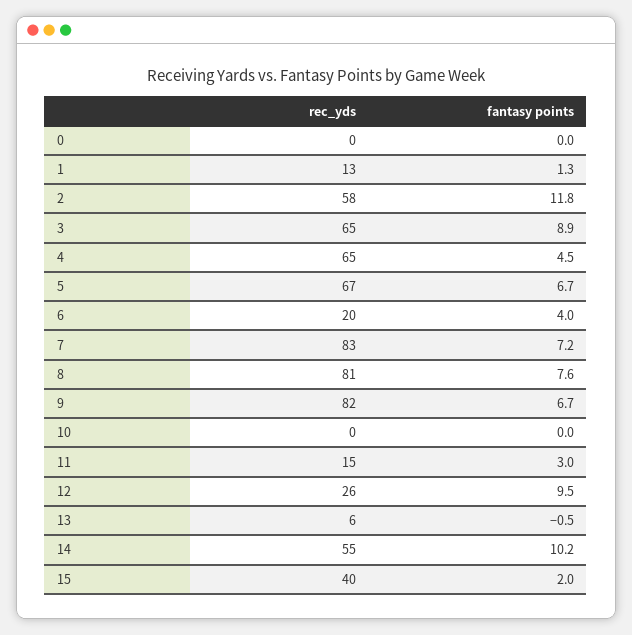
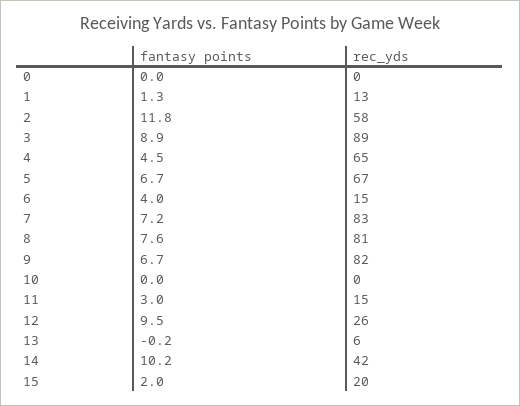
  {
    "rec_yds": {
      "0": 0,
      "1": 13,
      "2": 58,
-     "3": 65,
+     "3": 89,
      "4": 65,
      "5": 67,
-     "6": 20,
+     "6": 15,
      "7": 83,
      "8": 81,
      "9": 82,
      "10": 0,
      "11": 15,
      "12": 26,
      "13": 6,
-     "14": 55,
+     "14": 42,
-     "15": 40
+     "15": 20
    },
    "fantasy points": {
      "0": 0,
      "1": 1.3,
      "2": 11.8,
      "3": 8.9,
      "4": 4.5,
      "5": 6.7,
      "6": 4,
      "7": 7.2,
      "8": 7.6,
      "9": 6.7,
      "10": 0,
      "11": 3,
      "12": 9.5,
-     "13": -0.5,
+     "13": -0.2,
      "14": 10.2,
      "15": 2
    }
  }

